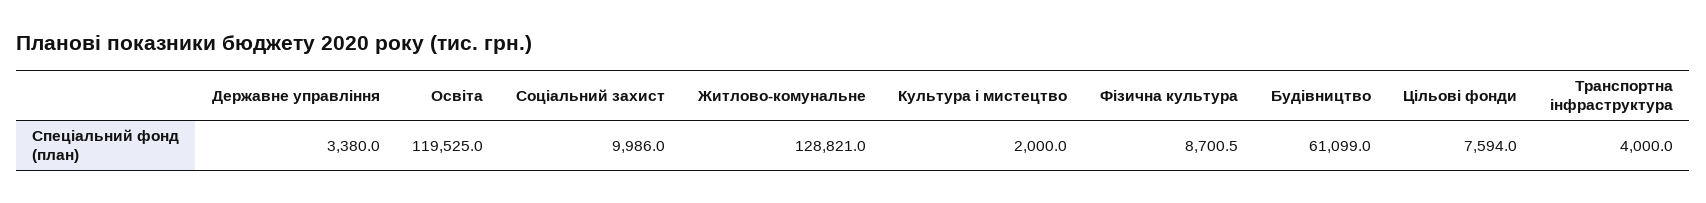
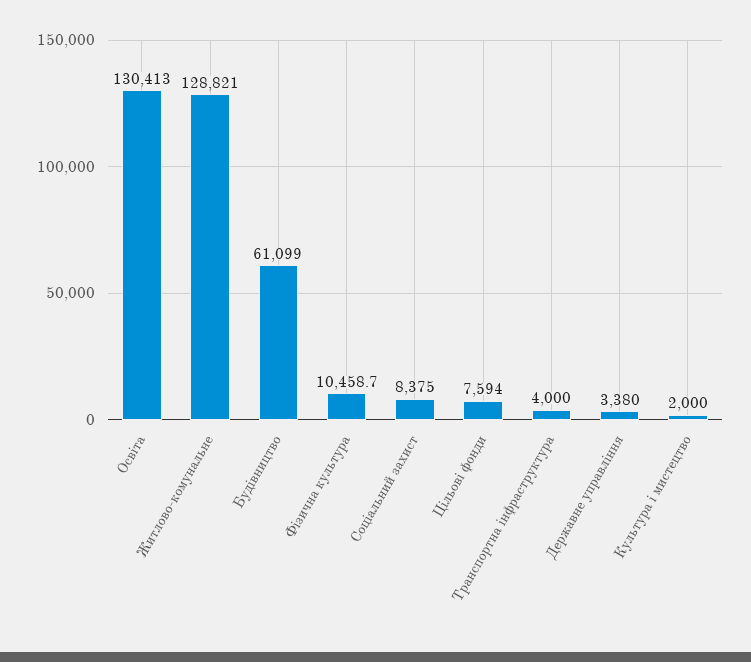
  {
    "Державне управління": 3380,
-   "Освіта": 119525,
+   "Освіта": 130413,
-   "Соціальний захист": 9986,
+   "Соціальний захист": 8375,
    "Житлово-комунальне": 128821,
    "Культура і мистецтво": 2000,
-   "Фізична культура": 8700.5,
+   "Фізична культура": 10458.7,
    "Будівництво": 61099,
    "Цільові фонди": 7594,
    "Транспортна інфраструктура": 4000
  }

